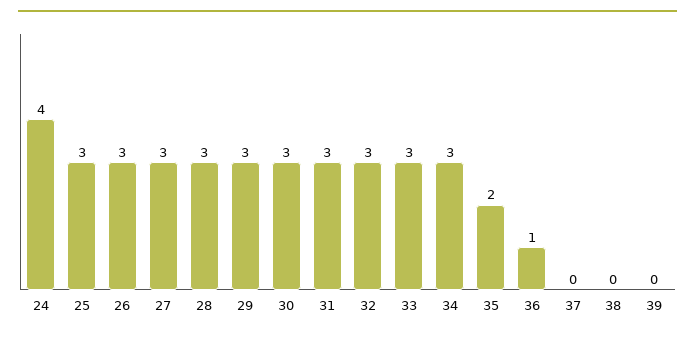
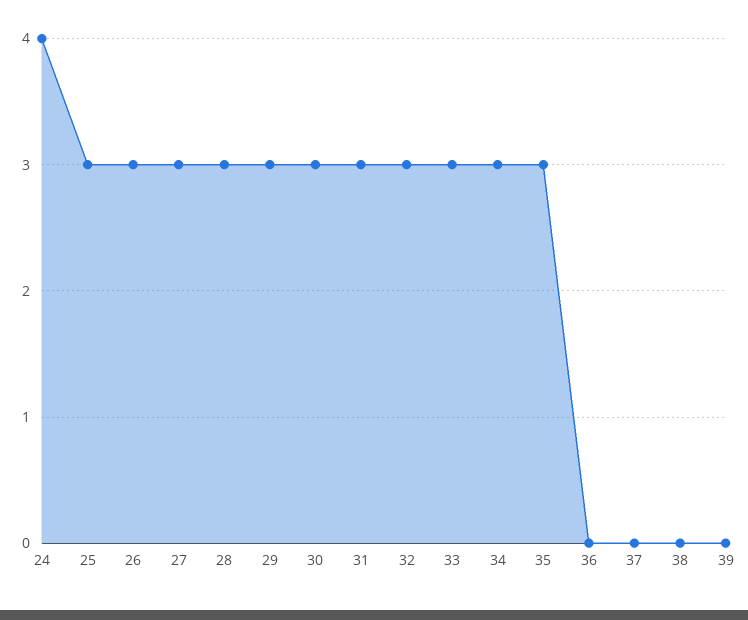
  {
    "24": 4,
    "25": 3,
    "26": 3,
    "27": 3,
    "28": 3,
    "29": 3,
    "30": 3,
    "31": 3,
    "32": 3,
    "33": 3,
    "34": 3,
-   "35": 2,
+   "35": 3,
-   "36": 1,
+   "36": 0,
    "37": 0,
    "38": 0,
    "39": 0
  }

